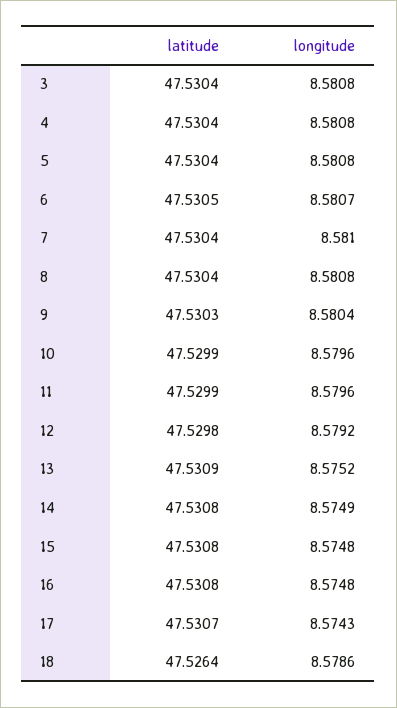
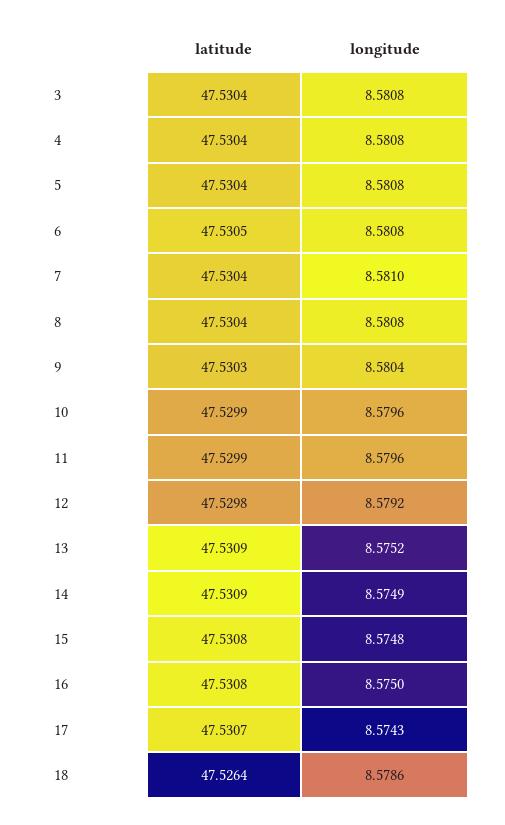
  {
    "latitude": {
      "3": 47.5304,
      "4": 47.5304,
      "5": 47.5304,
      "6": 47.5305,
      "7": 47.5304,
      "8": 47.5304,
      "9": 47.5303,
      "10": 47.5299,
      "11": 47.5299,
      "12": 47.5298,
      "13": 47.5309,
-     "14": 47.5308,
+     "14": 47.5309,
      "15": 47.5308,
      "16": 47.5308,
      "17": 47.5307,
      "18": 47.5264
    },
    "longitude": {
      "3": 8.5808,
      "4": 8.5808,
      "5": 8.5808,
-     "6": 8.5807,
+     "6": 8.5808,
      "7": 8.581,
      "8": 8.5808,
      "9": 8.5804,
      "10": 8.5796,
      "11": 8.5796,
      "12": 8.5792,
      "13": 8.5752,
      "14": 8.5749,
      "15": 8.5748,
-     "16": 8.5748,
+     "16": 8.575,
      "17": 8.5743,
      "18": 8.5786
    }
  }

